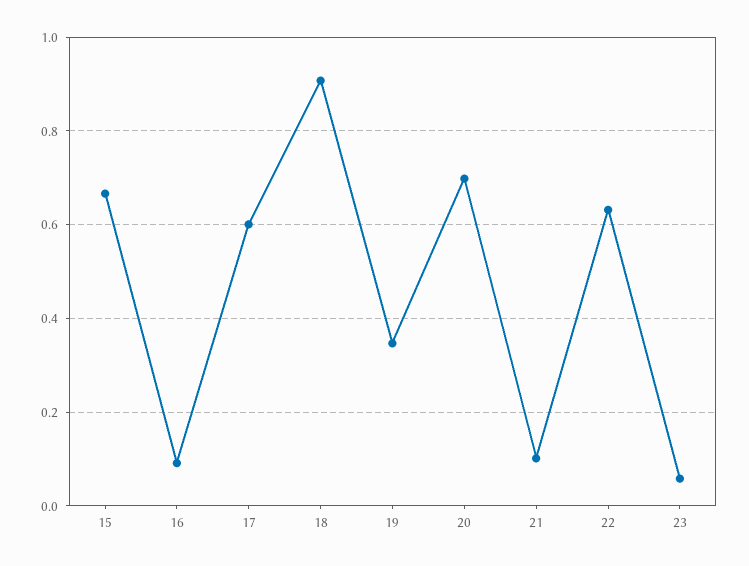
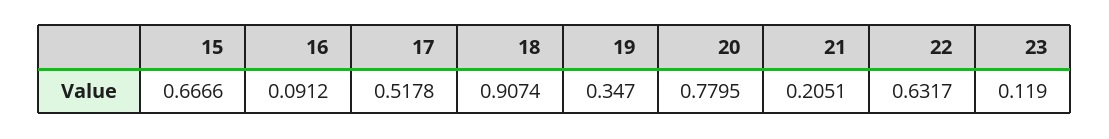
  {
    "15": 0.6666,
    "16": 0.0912,
-   "17": 0.6,
+   "17": 0.5178,
    "18": 0.9074,
    "19": 0.347,
-   "20": 0.7,
+   "20": 0.7795,
-   "21": 0.1,
+   "21": 0.2051,
    "22": 0.6317,
-   "23": 0.06
+   "23": 0.119
  }

